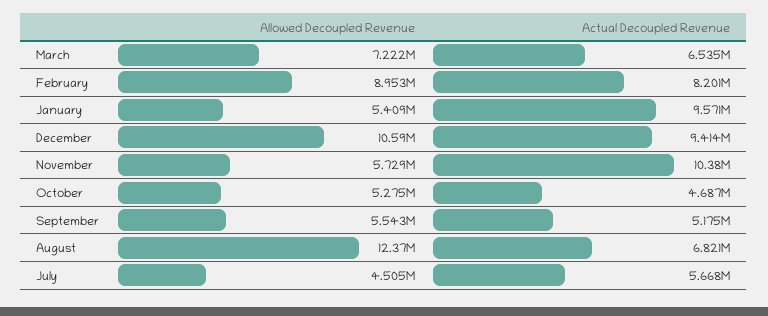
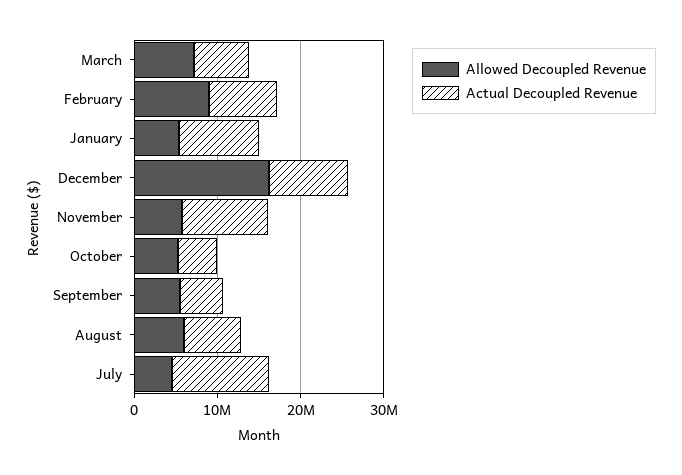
  {
    "Allowed Decoupled Revenue": {
      "March": 7222000,
      "February": 8953000,
      "January": 5409000,
-     "December": 10590000,
+     "December": 16000000,
      "November": 5729000,
      "October": 5275000,
      "September": 5543000,
-     "August": 12370000,
+     "August": 6000000,
      "July": 4505000
    },
    "Actual Decoupled Revenue": {
      "March": 6535000,
      "February": 8201000,
      "January": 9571000,
      "December": 9414000,
      "November": 10380000,
      "October": 4687000,
      "September": 5175000,
      "August": 6821000,
-     "July": 5668000
+     "July": 12000000
    }
  }

